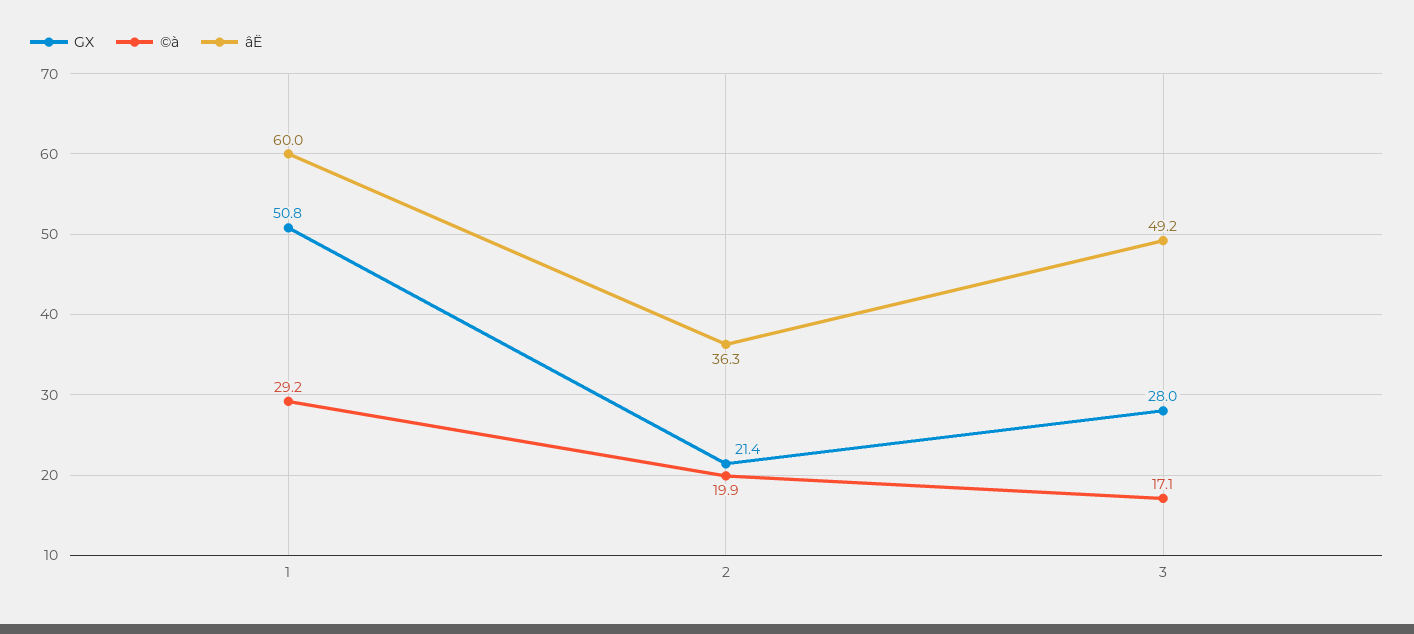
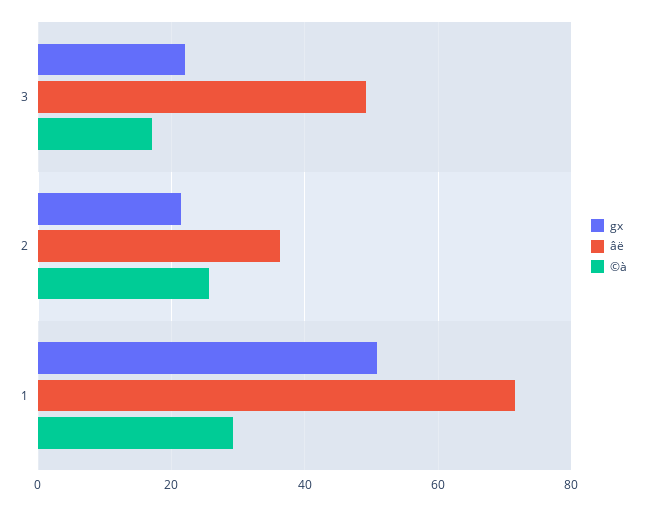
  {
    "GX": {
      "1": 50.8,
      "2": 21.4,
-     "3": 28
+     "3": 22
    },
    "©à": {
      "1": 29.2,
-     "2": 19.9,
+     "2": 26,
      "3": 17.1
    },
    "âË": {
-     "1": 60,
+     "1": 72,
      "2": 36.3,
      "3": 49.2
    }
  }

